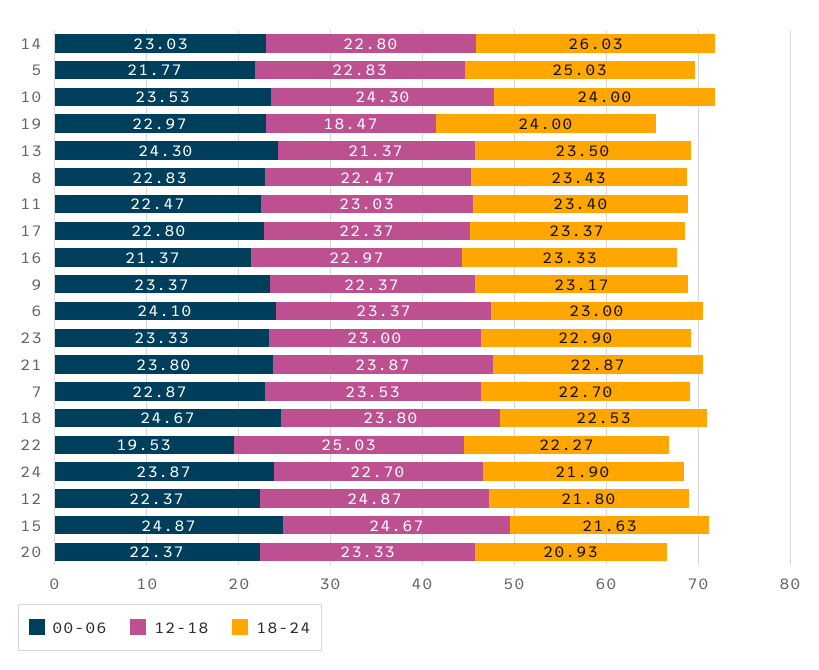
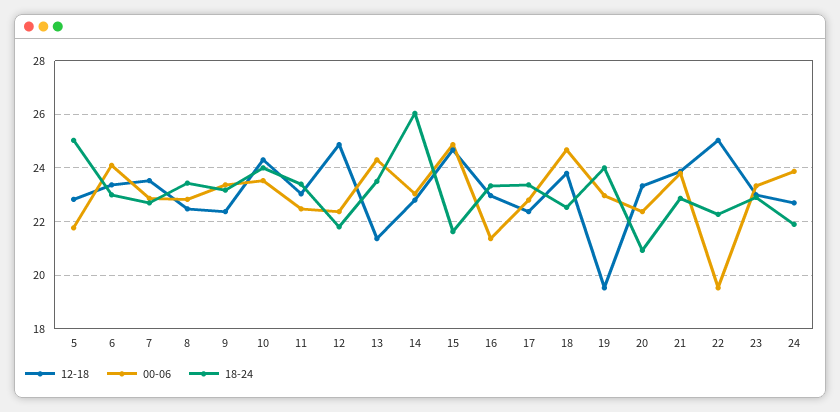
  {
    "00-06": {
      "14": 23.03,
      "5": 21.77,
      "10": 23.53,
      "19": 22.97,
      "13": 24.3,
      "8": 22.83,
      "11": 22.47,
      "17": 22.8,
      "16": 21.37,
      "9": 23.37,
      "6": 24.1,
      "23": 23.33,
      "21": 23.8,
      "7": 22.87,
      "18": 24.67,
      "22": 19.53,
      "24": 23.87,
      "12": 22.37,
      "15": 24.87,
      "20": 22.37
    },
    "12-18": {
      "14": 22.8,
      "5": 22.83,
      "10": 24.3,
-     "19": 18.47,
+     "19": 19.5,
      "13": 21.37,
      "8": 22.47,
      "11": 23.03,
      "17": 22.37,
      "16": 22.97,
      "9": 22.37,
      "6": 23.37,
      "23": 23,
      "21": 23.87,
      "7": 23.53,
      "18": 23.8,
      "22": 25.03,
      "24": 22.7,
      "12": 24.87,
      "15": 24.67,
      "20": 23.33
    },
    "18-24": {
      "14": 26.03,
      "5": 25.03,
      "10": 24,
      "19": 24,
      "13": 23.5,
      "8": 23.43,
      "11": 23.4,
      "17": 23.37,
      "16": 23.33,
      "9": 23.17,
      "6": 23,
      "23": 22.9,
      "21": 22.87,
      "7": 22.7,
      "18": 22.53,
      "22": 22.27,
      "24": 21.9,
      "12": 21.8,
      "15": 21.63,
      "20": 20.93
    }
  }

